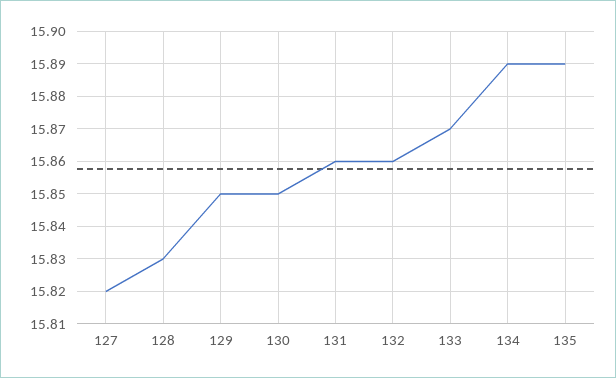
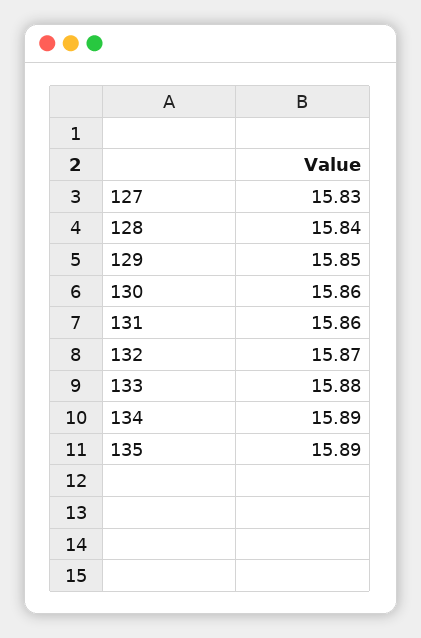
  {
-   "127": 15.82,
+   "127": 15.83,
-   "128": 15.83,
+   "128": 15.84,
    "129": 15.85,
-   "130": 15.85,
+   "130": 15.86,
    "131": 15.86,
-   "132": 15.86,
+   "132": 15.87,
-   "133": 15.87,
+   "133": 15.88,
    "134": 15.89,
    "135": 15.89
  }

